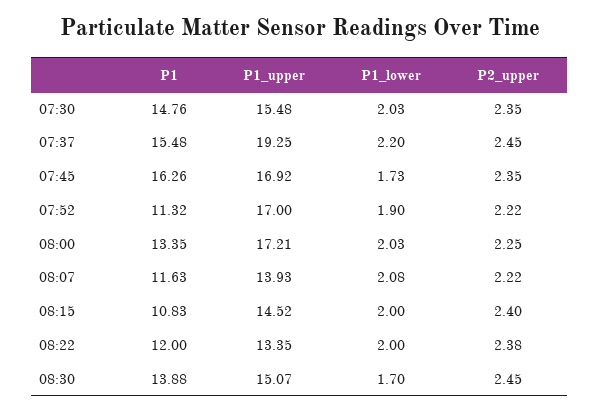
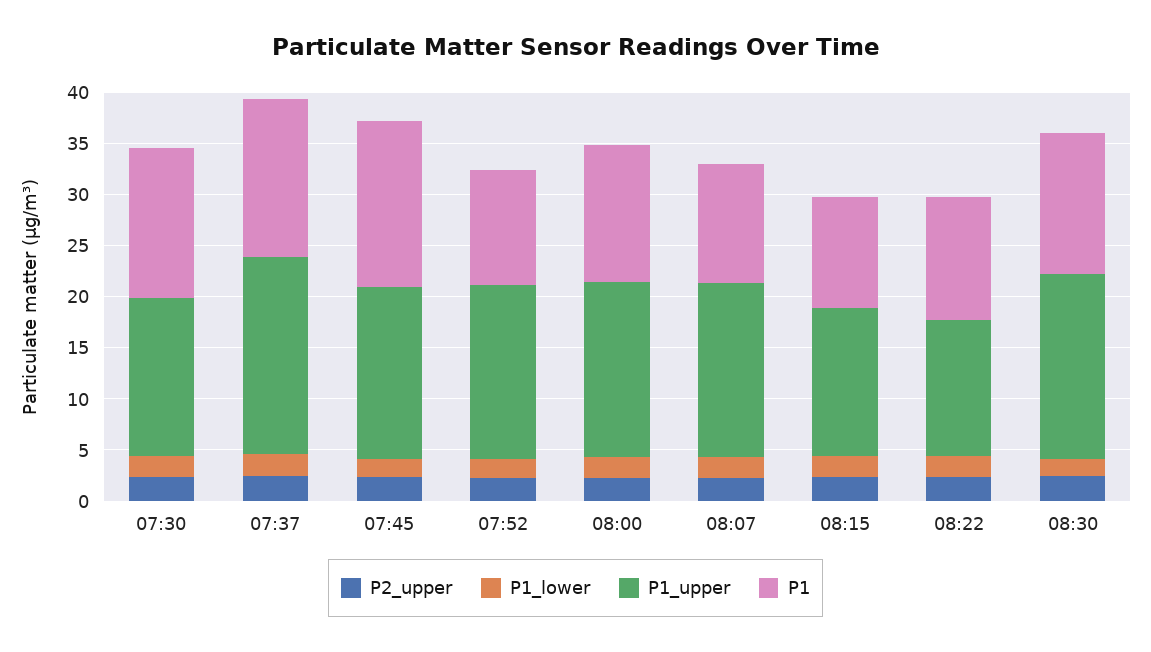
  {
    "P1": {
      "07:30": 14.76,
      "07:37": 15.48,
      "07:45": 16.26,
      "07:52": 11.32,
      "08:00": 13.35,
      "08:07": 11.63,
      "08:15": 10.83,
      "08:22": 12,
      "08:30": 13.88
    },
    "P1_upper": {
      "07:30": 15.48,
      "07:37": 19.25,
      "07:45": 16.92,
      "07:52": 17,
      "08:00": 17.21,
-     "08:07": 13.93,
+     "08:07": 17,
      "08:15": 14.52,
      "08:22": 13.35,
-     "08:30": 15.07
+     "08:30": 18
    },
    "P1_lower": {
      "07:30": 2.03,
      "07:37": 2.2,
      "07:45": 1.73,
      "07:52": 1.9,
      "08:00": 2.03,
      "08:07": 2.08,
      "08:15": 2,
      "08:22": 2,
      "08:30": 1.7
    },
    "P2_upper": {
      "07:30": 2.35,
      "07:37": 2.45,
      "07:45": 2.35,
      "07:52": 2.22,
      "08:00": 2.25,
      "08:07": 2.22,
      "08:15": 2.4,
      "08:22": 2.38,
      "08:30": 2.45
    }
  }

